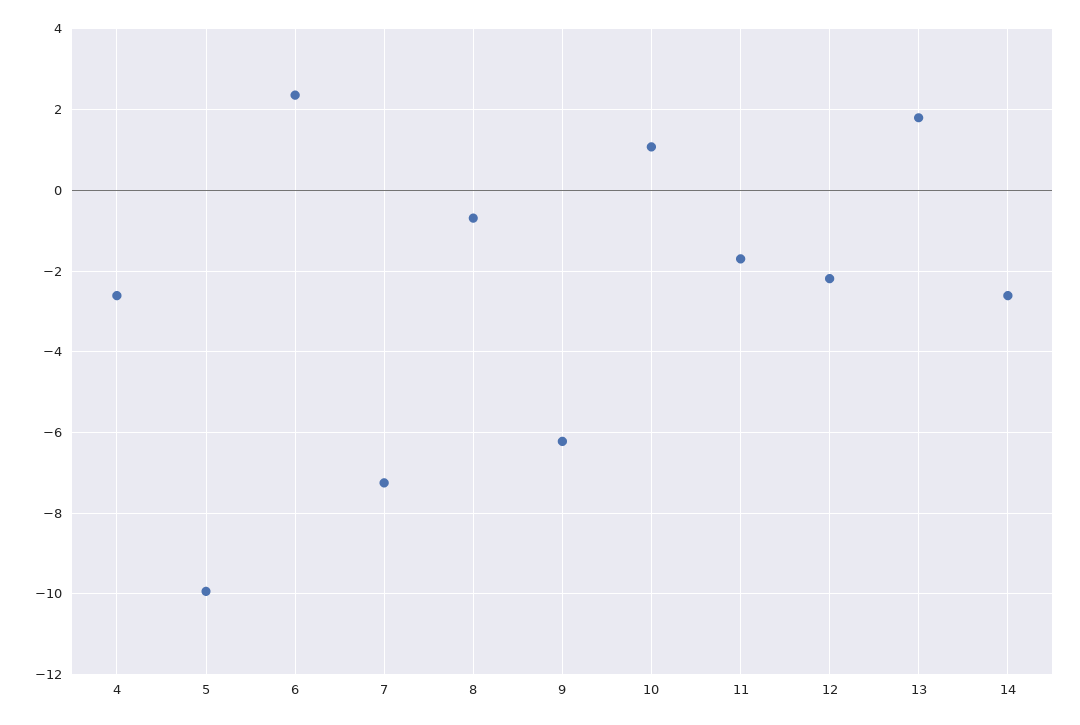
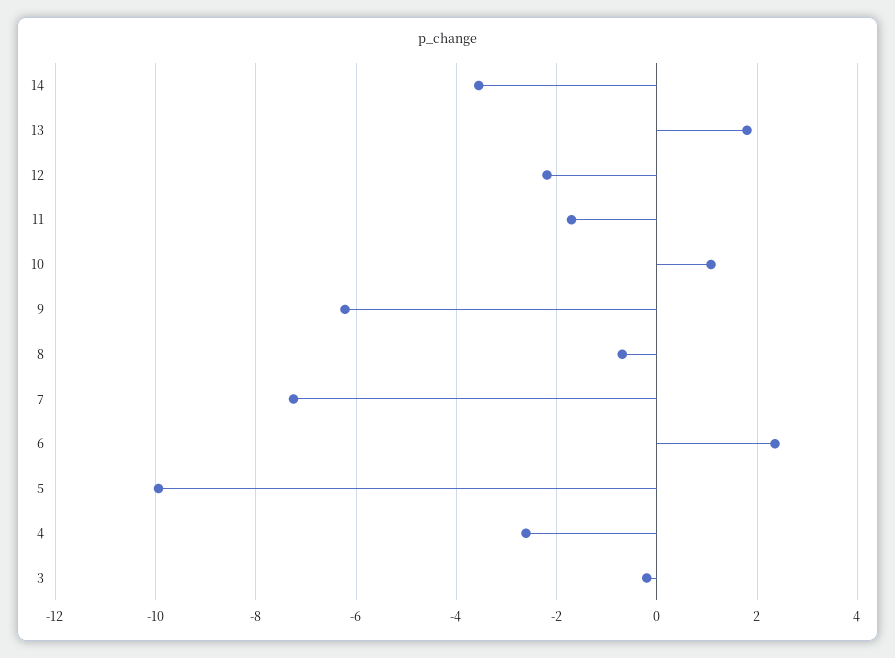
  {
    "4": -2.6,
    "5": -10,
    "6": 2.4,
    "7": -7.2,
    "8": -0.6,
    "9": -6.2,
    "10": 1,
    "11": -1.8,
    "12": -2.2,
    "13": 1.8,
-   "14": -2.6
+   "14": -3.6,
+   "3": -0.2
  }

